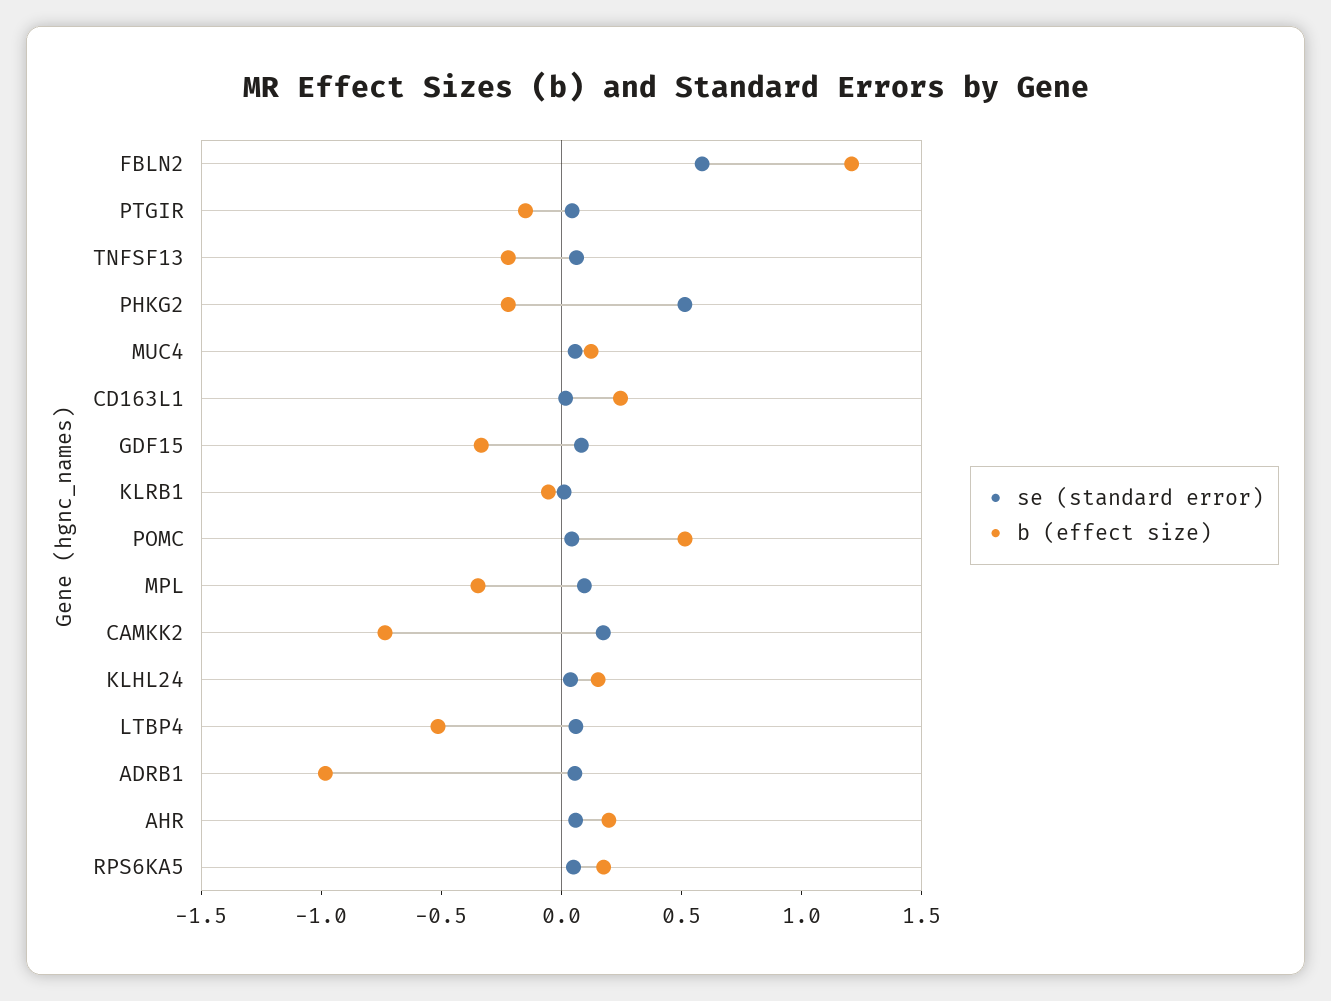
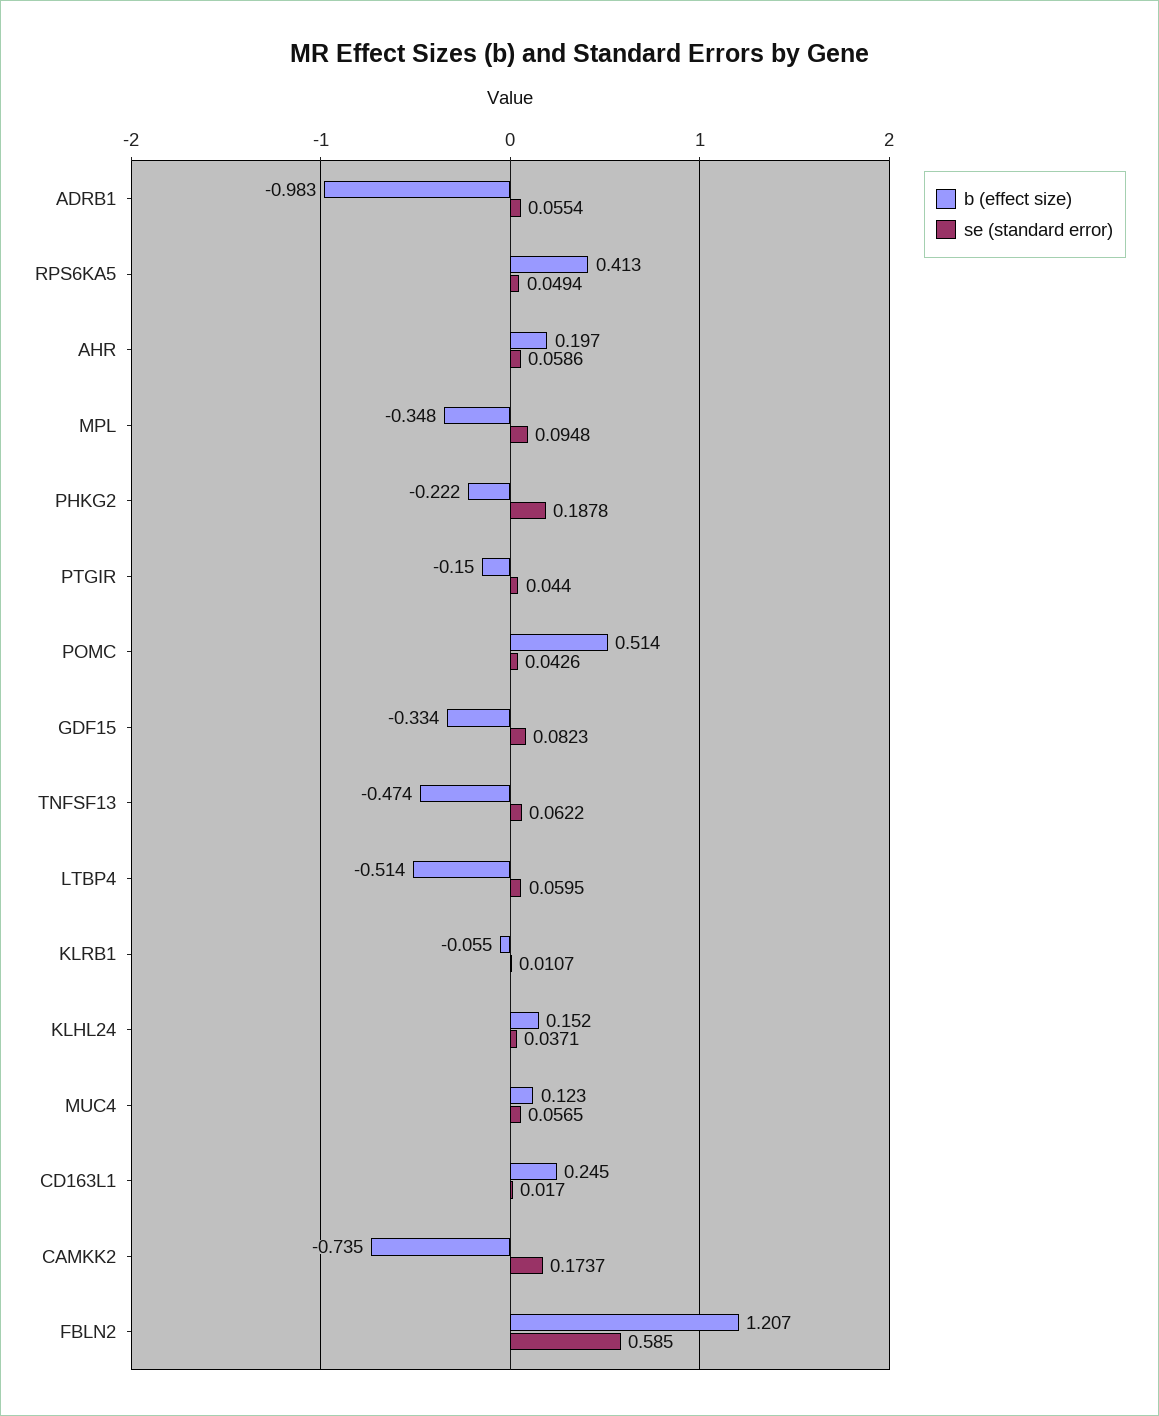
  {
    "se (standard error)": {
      "FBLN2": 0.585,
      "PTGIR": 0.044,
      "TNFSF13": 0.0622,
-     "PHKG2": 0.5,
+     "PHKG2": 0.1878,
      "MUC4": 0.0565,
      "CD163L1": 0.017,
      "GDF15": 0.0823,
      "KLRB1": 0.0107,
      "POMC": 0.0426,
      "MPL": 0.0948,
      "CAMKK2": 0.1737,
      "KLHL24": 0.0371,
      "LTBP4": 0.0595,
      "ADRB1": 0.0554,
      "AHR": 0.0586,
      "RPS6KA5": 0.0494
    },
    "b (effect size)": {
      "FBLN2": 1.207,
      "PTGIR": -0.15,
-     "TNFSF13": -0.2,
+     "TNFSF13": -0.474,
      "PHKG2": -0.222,
      "MUC4": 0.123,
      "CD163L1": 0.245,
      "GDF15": -0.334,
      "KLRB1": -0.055,
      "POMC": 0.514,
      "MPL": -0.348,
      "CAMKK2": -0.735,
      "KLHL24": 0.152,
      "LTBP4": -0.514,
      "ADRB1": -0.983,
      "AHR": 0.197,
-     "RPS6KA5": 0.2
+     "RPS6KA5": 0.413
    }
  }

